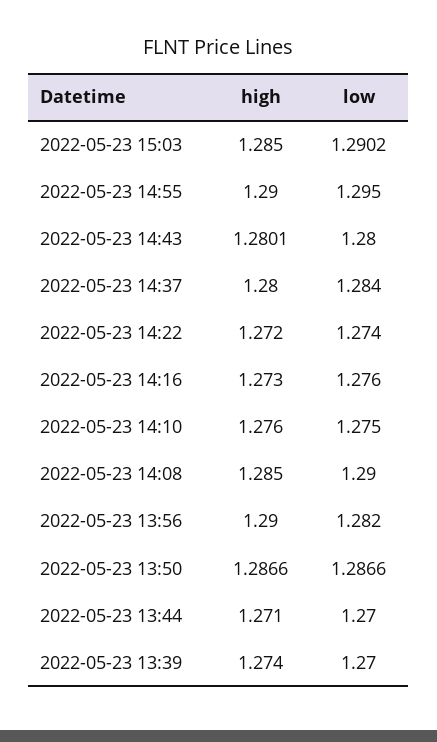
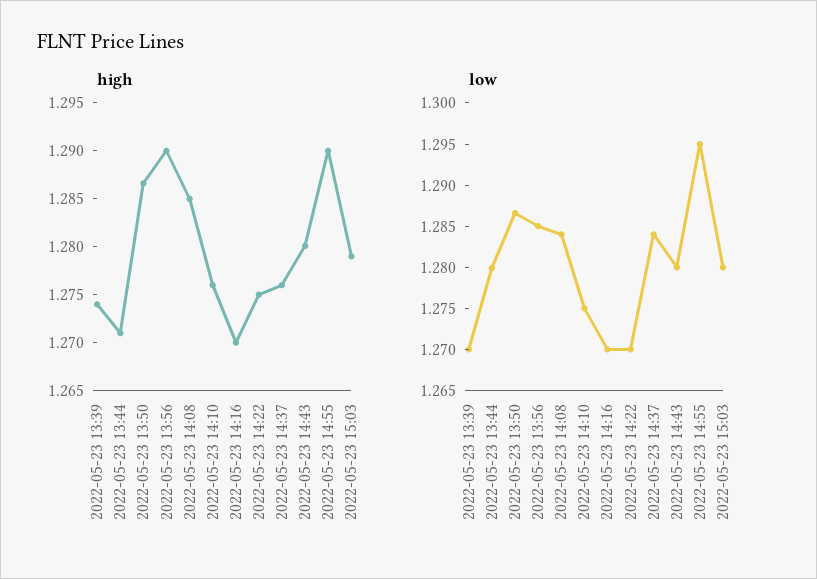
  {
    "high": {
-     "2022-05-23 15:03": 1.285,
+     "2022-05-23 15:03": 1.279,
      "2022-05-23 14:55": 1.29,
      "2022-05-23 14:43": 1.2801,
-     "2022-05-23 14:37": 1.28,
+     "2022-05-23 14:37": 1.276,
-     "2022-05-23 14:22": 1.272,
+     "2022-05-23 14:22": 1.275,
-     "2022-05-23 14:16": 1.273,
+     "2022-05-23 14:16": 1.27,
      "2022-05-23 14:10": 1.276,
      "2022-05-23 14:08": 1.285,
      "2022-05-23 13:56": 1.29,
      "2022-05-23 13:50": 1.2866,
      "2022-05-23 13:44": 1.271,
      "2022-05-23 13:39": 1.274
    },
    "low": {
-     "2022-05-23 15:03": 1.2902,
+     "2022-05-23 15:03": 1.28,
      "2022-05-23 14:55": 1.295,
      "2022-05-23 14:43": 1.28,
      "2022-05-23 14:37": 1.284,
-     "2022-05-23 14:22": 1.274,
+     "2022-05-23 14:22": 1.27,
-     "2022-05-23 14:16": 1.276,
+     "2022-05-23 14:16": 1.27,
      "2022-05-23 14:10": 1.275,
-     "2022-05-23 14:08": 1.29,
+     "2022-05-23 14:08": 1.284,
-     "2022-05-23 13:56": 1.282,
+     "2022-05-23 13:56": 1.285,
      "2022-05-23 13:50": 1.2866,
-     "2022-05-23 13:44": 1.27,
+     "2022-05-23 13:44": 1.28,
      "2022-05-23 13:39": 1.27
    }
  }

